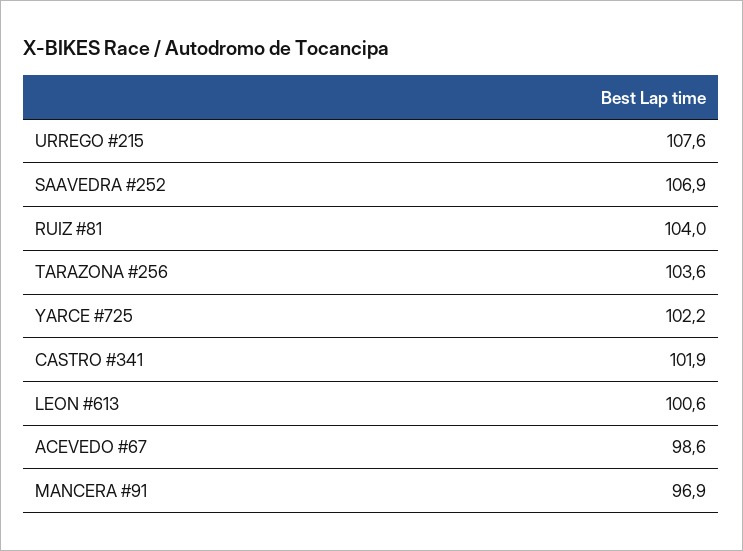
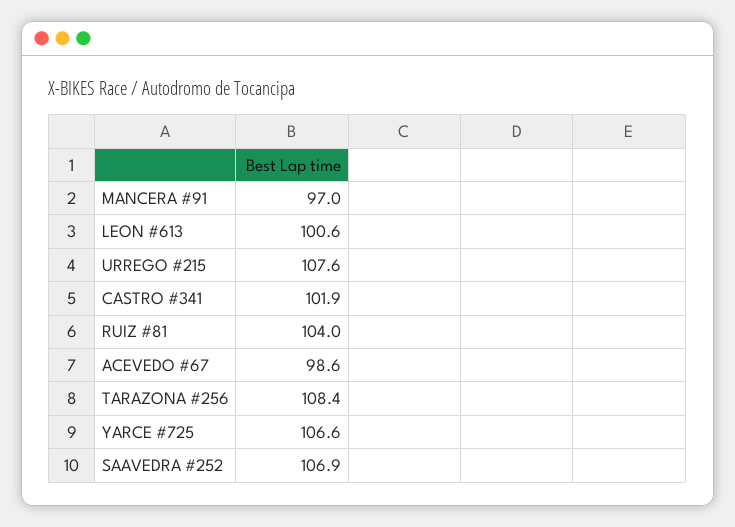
  {
    "URREGO #215": 107.6,
    "SAAVEDRA #252": 106.9,
    "RUIZ #81": 104,
-   "TARAZONA #256": 103.6,
+   "TARAZONA #256": 108.4,
-   "YARCE #725": 102.2,
+   "YARCE #725": 106.6,
    "CASTRO #341": 101.9,
    "LEON #613": 100.6,
    "ACEVEDO #67": 98.6,
-   "MANCERA #91": 96.9
+   "MANCERA #91": 97
  }

